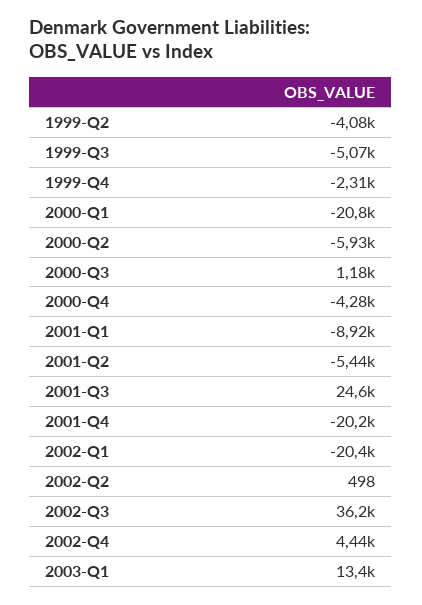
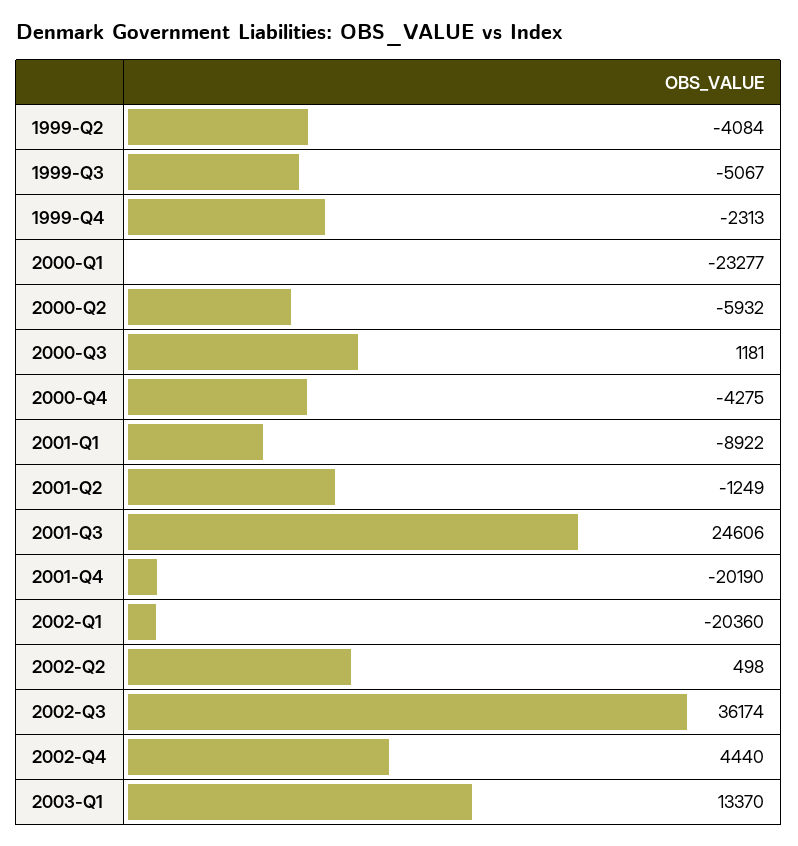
  {
    "1999-Q2": -4084,
    "1999-Q3": -5067,
    "1999-Q4": -2313,
-   "2000-Q1": -20800,
+   "2000-Q1": -23277,
    "2000-Q2": -5932,
    "2000-Q3": 1181,
    "2000-Q4": -4275,
    "2001-Q1": -8922,
-   "2001-Q2": -5440,
+   "2001-Q2": -1249,
    "2001-Q3": 24606,
    "2001-Q4": -20190,
    "2002-Q1": -20360,
    "2002-Q2": 498,
    "2002-Q3": 36174,
    "2002-Q4": 4440,
    "2003-Q1": 13370
  }

